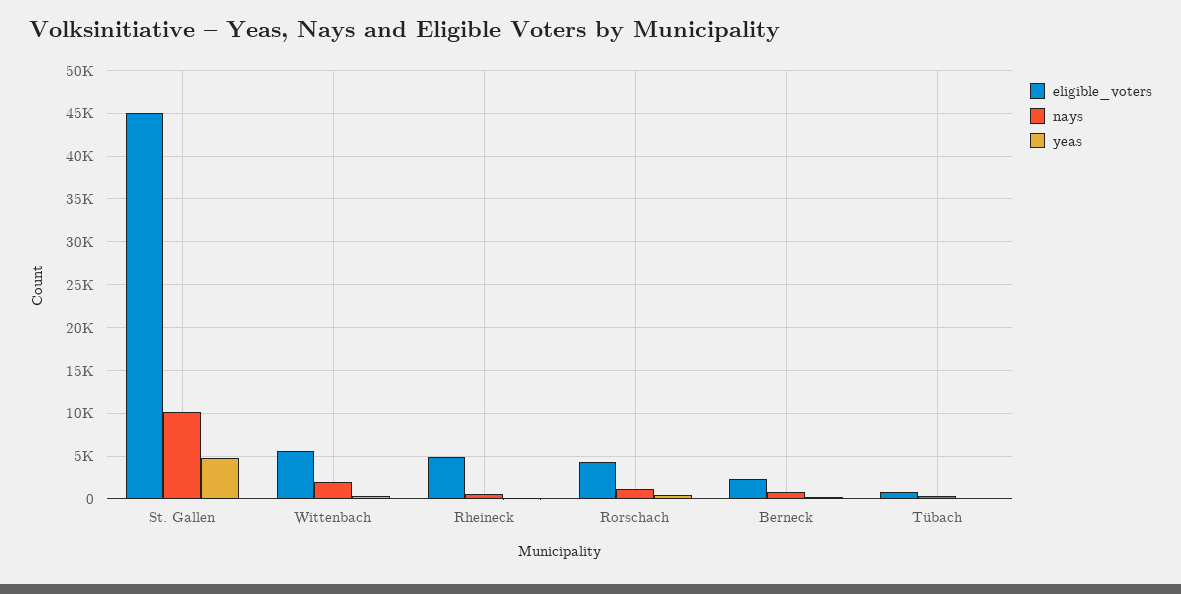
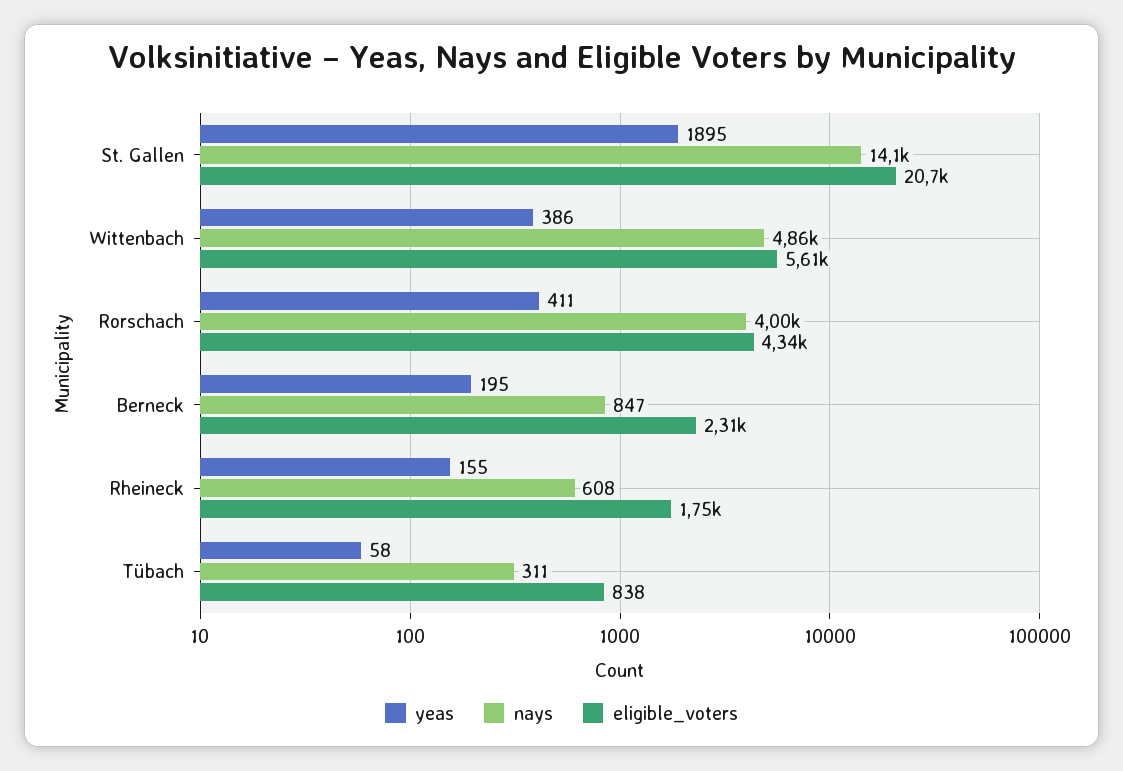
  {
    "eligible_voters": {
-     "St. Gallen": 45000,
+     "St. Gallen": 20700,
      "Wittenbach": 5610,
-     "Rheineck": 5000,
+     "Rheineck": 1750,
      "Rorschach": 4340,
      "Berneck": 2310,
      "Tübach": 838
    },
    "nays": {
-     "St. Gallen": 10000,
+     "St. Gallen": 14100,
-     "Wittenbach": 2000,
+     "Wittenbach": 4860,
      "Rheineck": 608,
-     "Rorschach": 1000,
+     "Rorschach": 4000,
      "Berneck": 847,
      "Tübach": 311
    },
    "yeas": {
-     "St. Gallen": 5000,
+     "St. Gallen": 1895,
      "Wittenbach": 386,
      "Rheineck": 155,
      "Rorschach": 411,
      "Berneck": 195,
      "Tübach": 58
    }
  }

